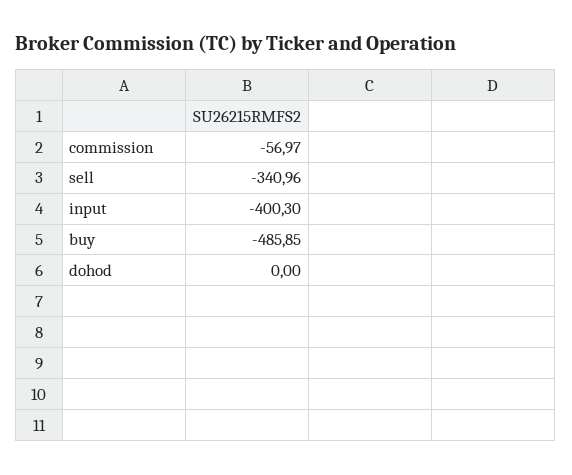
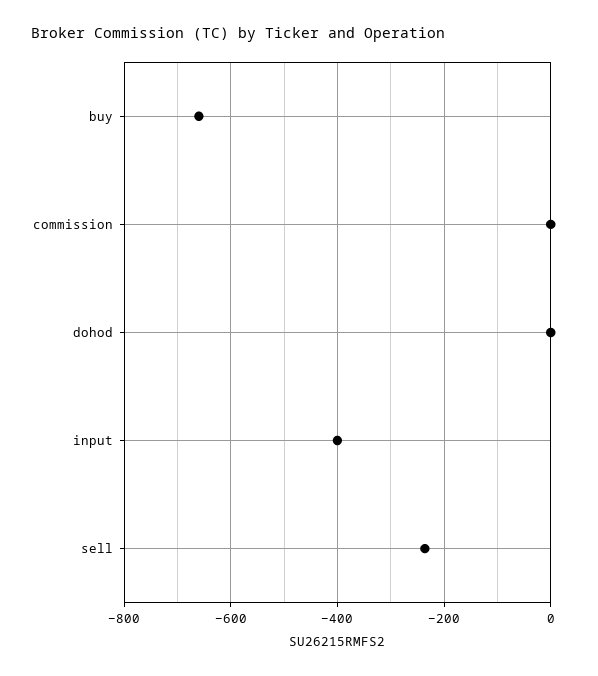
  {
-   "commission": -56.97,
+   "commission": 0,
-   "sell": -340.96,
+   "sell": -240,
    "input": -400.3,
-   "buy": -485.85,
+   "buy": -660,
    "dohod": 0
  }

